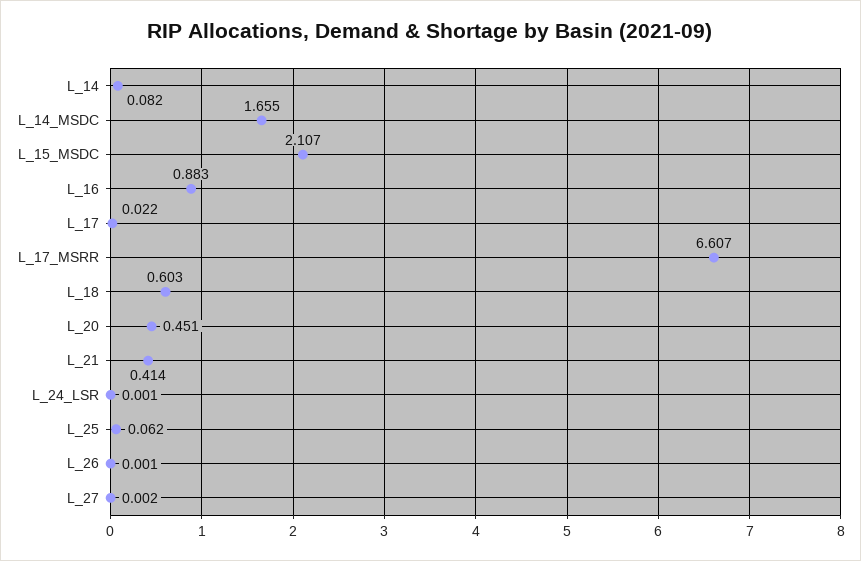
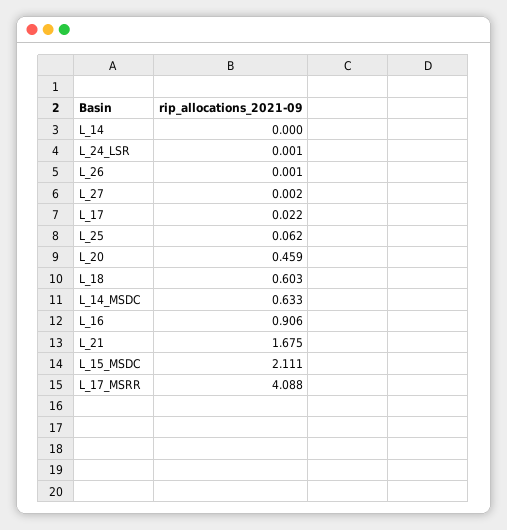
  {
-   "L_14": 0.082,
+   "L_14": 0,
-   "L_14_MSDC": 1.655,
+   "L_14_MSDC": 0.633,
-   "L_15_MSDC": 2.107,
+   "L_15_MSDC": 2.111,
-   "L_16": 0.883,
+   "L_16": 0.906,
    "L_17": 0.022,
-   "L_17_MSRR": 6.607,
+   "L_17_MSRR": 4.088,
    "L_18": 0.603,
-   "L_20": 0.451,
+   "L_20": 0.459,
-   "L_21": 0.414,
+   "L_21": 1.675,
    "L_24_LSR": 0.001,
    "L_25": 0.062,
    "L_26": 0.001,
    "L_27": 0.002
  }

